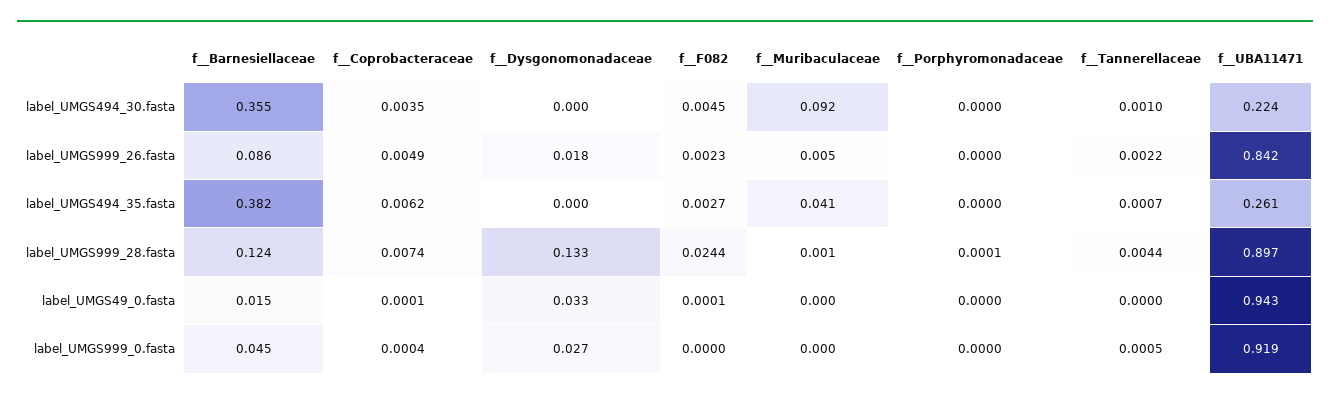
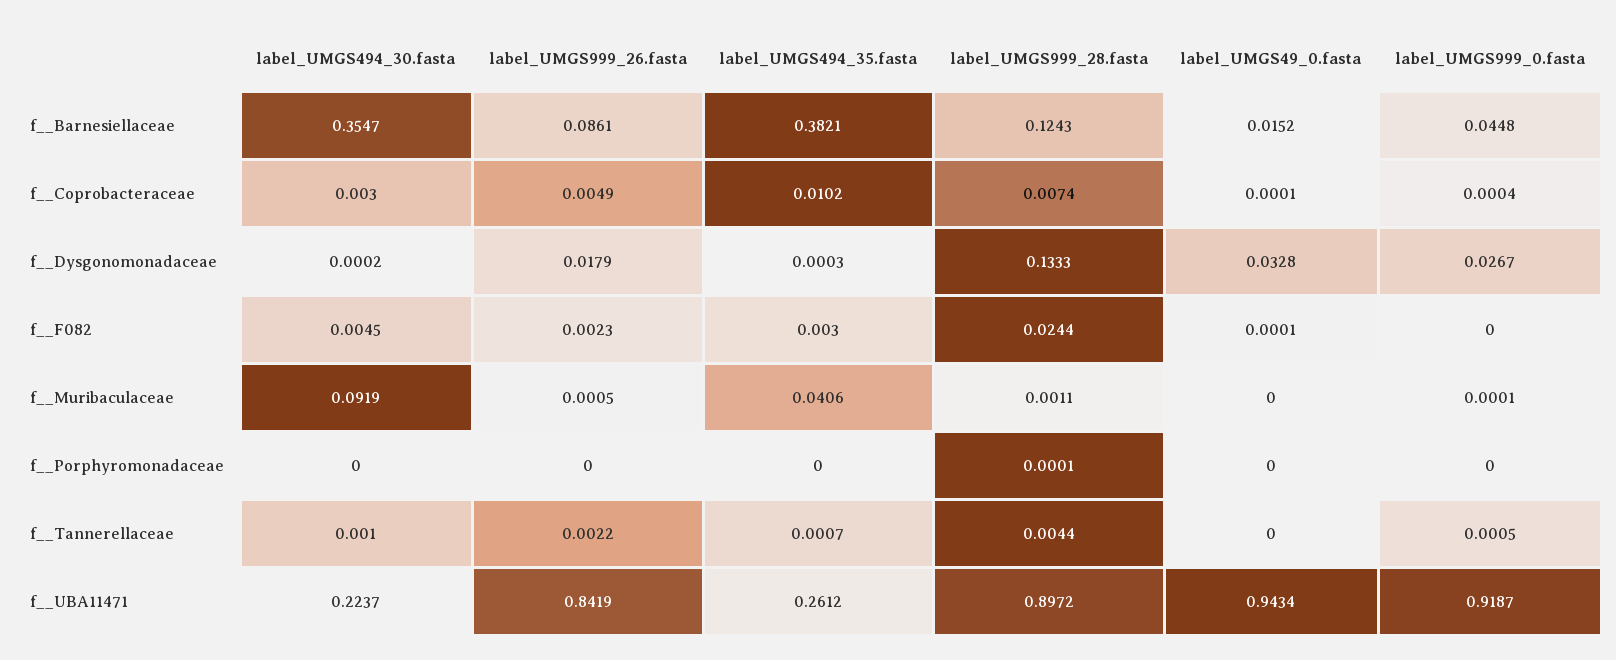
  {
    "f__Barnesiellaceae": {
      "label_UMGS494_30.fasta": 0.3547,
      "label_UMGS999_26.fasta": 0.0861,
      "label_UMGS494_35.fasta": 0.3821,
      "label_UMGS999_28.fasta": 0.1243,
      "label_UMGS49_0.fasta": 0.0152,
      "label_UMGS999_0.fasta": 0.0448
    },
    "f__Coprobacteraceae": {
-     "label_UMGS494_30.fasta": 0.0035,
+     "label_UMGS494_30.fasta": 0.003,
      "label_UMGS999_26.fasta": 0.0049,
-     "label_UMGS494_35.fasta": 0.0062,
+     "label_UMGS494_35.fasta": 0.0102,
      "label_UMGS999_28.fasta": 0.0074,
      "label_UMGS49_0.fasta": 0.0001,
      "label_UMGS999_0.fasta": 0.0004
    },
    "f__Dysgonomonadaceae": {
      "label_UMGS494_30.fasta": 0.0002,
      "label_UMGS999_26.fasta": 0.0179,
      "label_UMGS494_35.fasta": 0.0003,
      "label_UMGS999_28.fasta": 0.1333,
      "label_UMGS49_0.fasta": 0.0328,
      "label_UMGS999_0.fasta": 0.0267
    },
    "f__F082": {
      "label_UMGS494_30.fasta": 0.0045,
      "label_UMGS999_26.fasta": 0.0023,
-     "label_UMGS494_35.fasta": 0.0027,
+     "label_UMGS494_35.fasta": 0.003,
      "label_UMGS999_28.fasta": 0.0244,
      "label_UMGS49_0.fasta": 0.0001,
      "label_UMGS999_0.fasta": 0
    },
    "f__Muribaculaceae": {
      "label_UMGS494_30.fasta": 0.0919,
-     "label_UMGS999_26.fasta": 0.005,
+     "label_UMGS999_26.fasta": 0.0005,
      "label_UMGS494_35.fasta": 0.0406,
      "label_UMGS999_28.fasta": 0.0011,
      "label_UMGS49_0.fasta": 0,
      "label_UMGS999_0.fasta": 0.0001
    },
    "f__Porphyromonadaceae": {
      "label_UMGS494_30.fasta": 0,
      "label_UMGS999_26.fasta": 0,
      "label_UMGS494_35.fasta": 0,
      "label_UMGS999_28.fasta": 0.0001,
      "label_UMGS49_0.fasta": 0,
      "label_UMGS999_0.fasta": 0
    },
    "f__Tannerellaceae": {
      "label_UMGS494_30.fasta": 0.001,
      "label_UMGS999_26.fasta": 0.0022,
      "label_UMGS494_35.fasta": 0.0007,
      "label_UMGS999_28.fasta": 0.0044,
      "label_UMGS49_0.fasta": 0,
      "label_UMGS999_0.fasta": 0.0005
    },
    "f__UBA11471": {
      "label_UMGS494_30.fasta": 0.2237,
      "label_UMGS999_26.fasta": 0.8419,
      "label_UMGS494_35.fasta": 0.2612,
      "label_UMGS999_28.fasta": 0.8972,
      "label_UMGS49_0.fasta": 0.9434,
      "label_UMGS999_0.fasta": 0.9187
    }
  }

